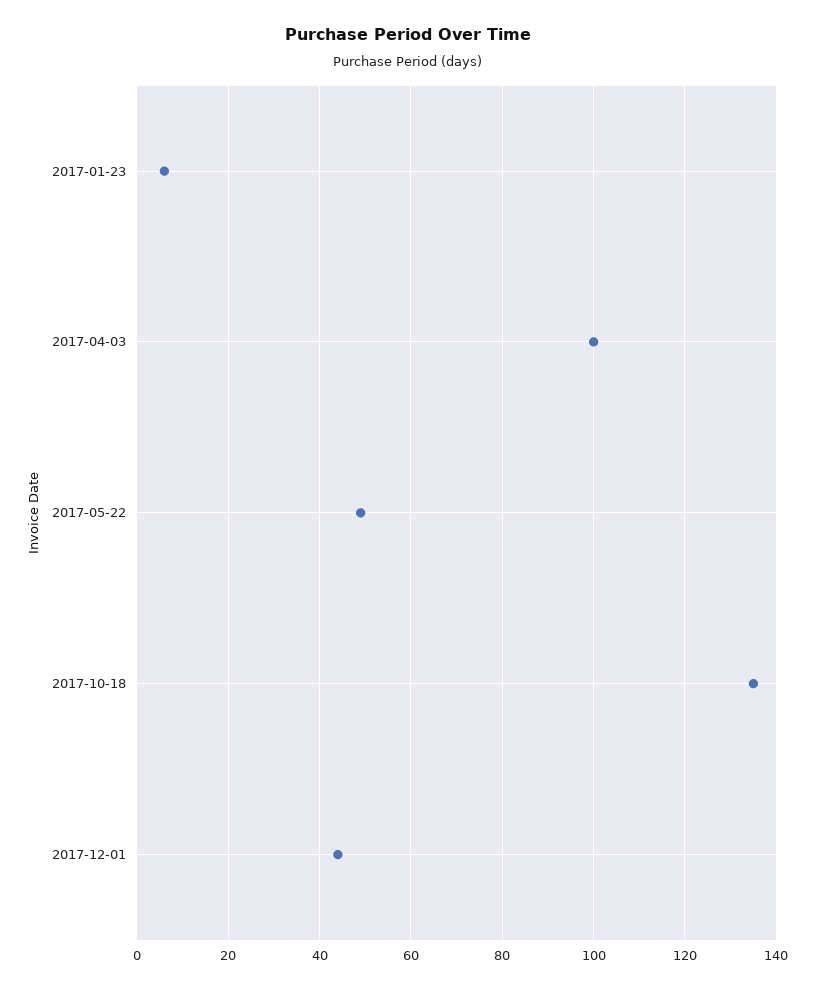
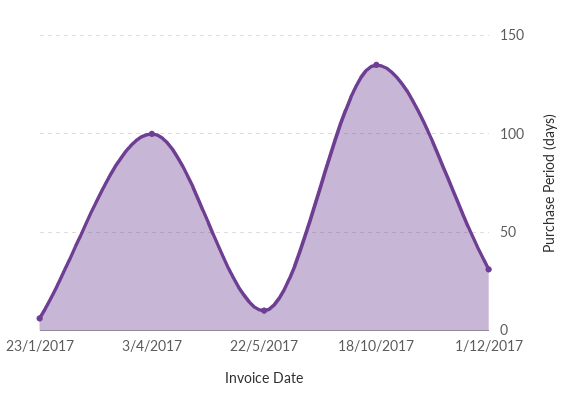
  {
    "2017-01-23": 5,
    "2017-04-03": 100,
-   "2017-05-22": 50,
+   "2017-05-22": 10,
    "2017-10-18": 135,
-   "2017-12-01": 45
+   "2017-12-01": 30
  }

